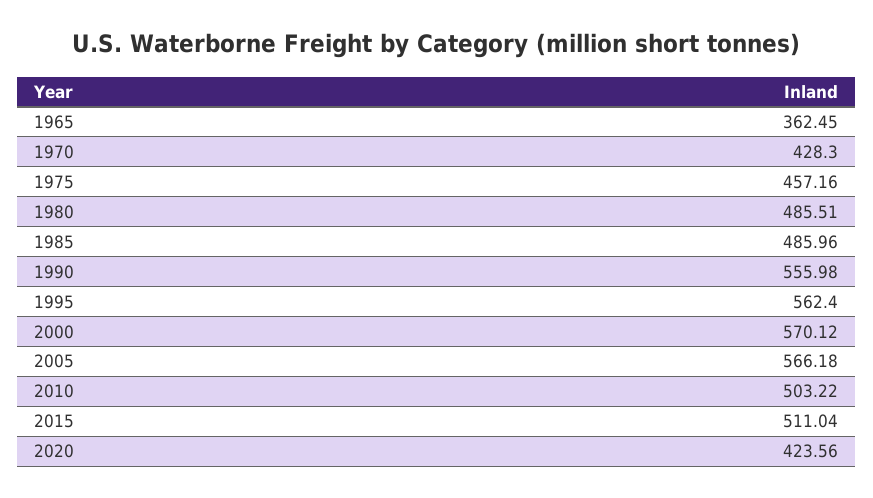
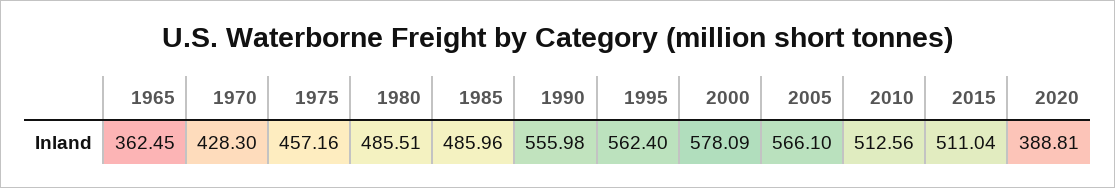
  {
    "1965": 362.45,
    "1970": 428.3,
    "1975": 457.16,
    "1980": 485.51,
    "1985": 485.96,
    "1990": 555.98,
    "1995": 562.4,
-   "2000": 570.12,
+   "2000": 578.09,
-   "2005": 566.18,
+   "2005": 566.1,
-   "2010": 503.22,
+   "2010": 512.56,
    "2015": 511.04,
-   "2020": 423.56
+   "2020": 388.81
  }

